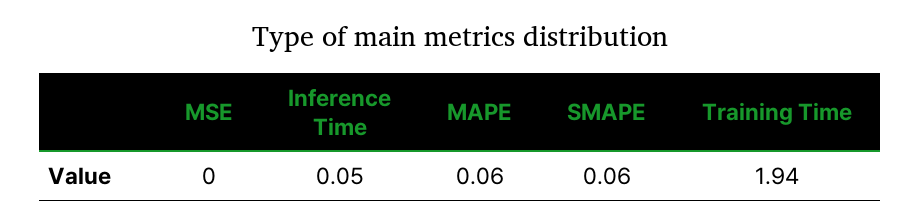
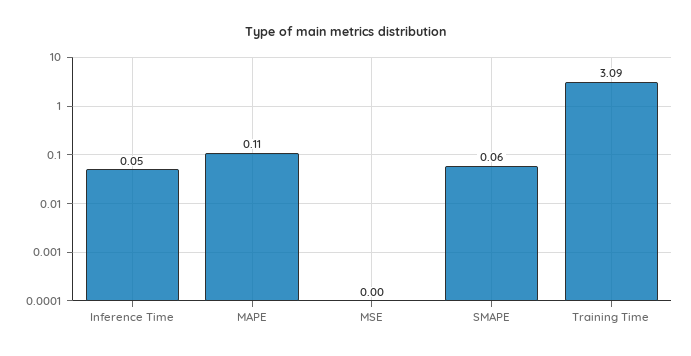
  {
    "MSE": 0,
    "Inference Time": 0.05,
-   "MAPE": 0.06,
+   "MAPE": 0.11,
    "SMAPE": 0.06,
-   "Training Time": 1.94
+   "Training Time": 3.09
  }

